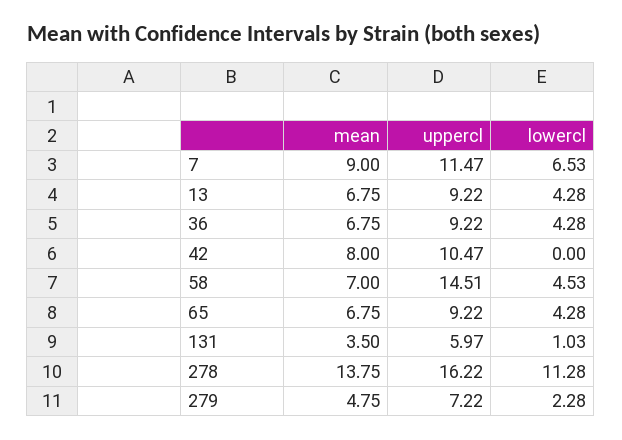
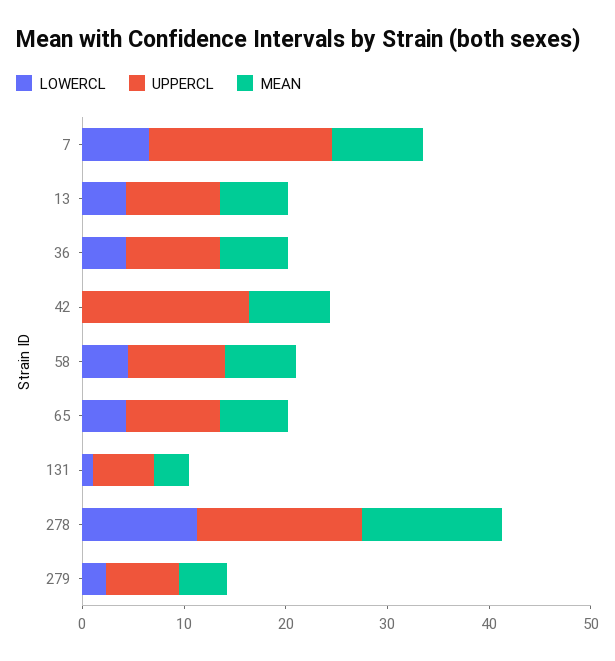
  {
    "mean": {
      "7": 9,
      "13": 6.75,
      "36": 6.75,
      "42": 8,
      "58": 7,
      "65": 6.75,
      "131": 3.5,
      "278": 13.75,
      "279": 4.75
    },
    "uppercl": {
-     "7": 11.47,
+     "7": 18,
      "13": 9.22,
      "36": 9.22,
-     "42": 10.47,
+     "42": 16,
-     "58": 14.51,
+     "58": 10,
      "65": 9.22,
      "131": 5.97,
      "278": 16.22,
      "279": 7.22
    },
    "lowercl": {
      "7": 6.53,
      "13": 4.28,
      "36": 4.28,
      "42": 0,
      "58": 4.53,
      "65": 4.28,
      "131": 1.03,
      "278": 11.28,
      "279": 2.28
    }
  }

